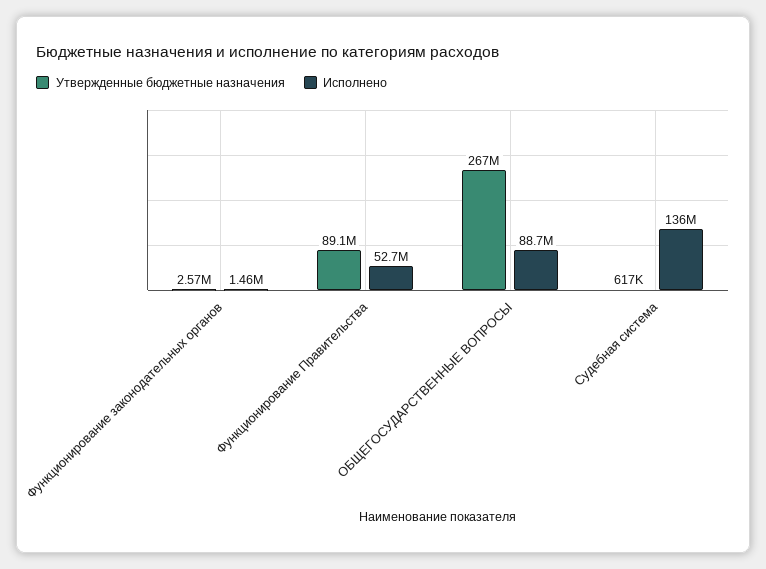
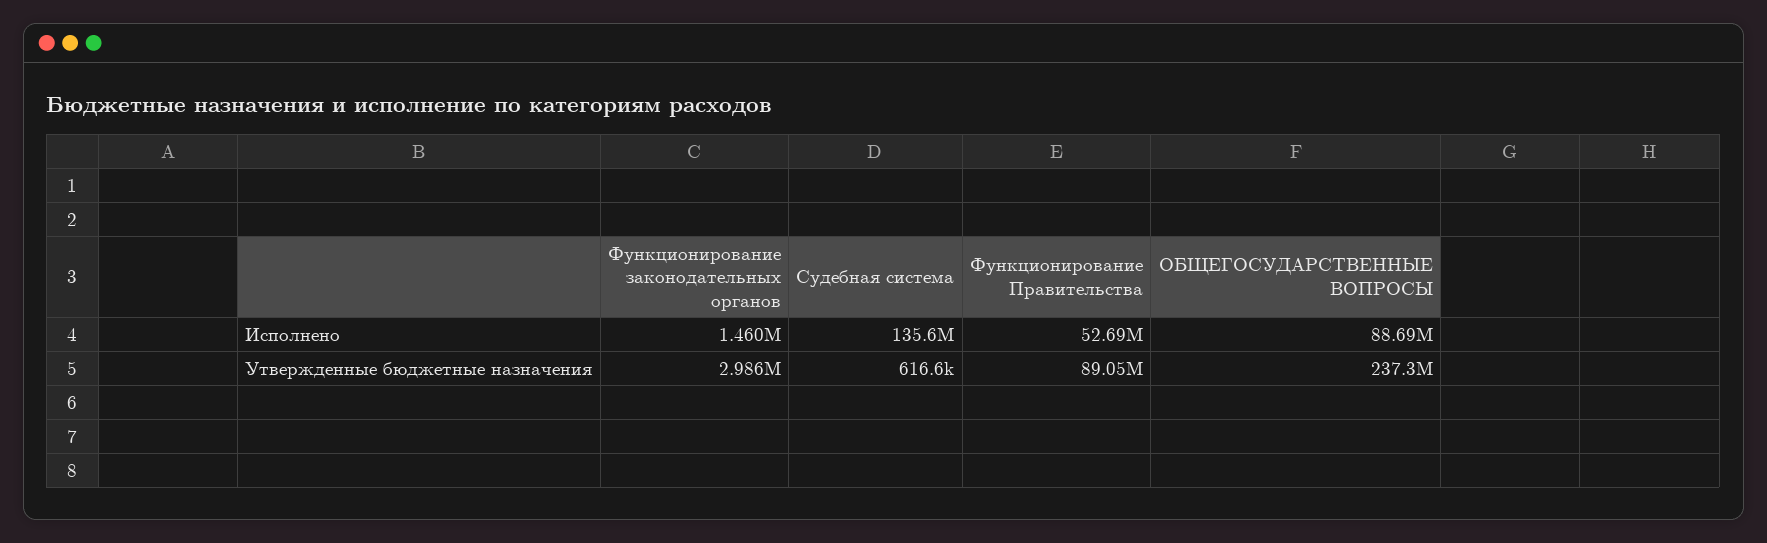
  {
    "Утвержденные бюджетные назначения": {
-     "Функционирование законодательных органов": 2570000,
+     "Функционирование законодательных органов": 2986000,
      "Функционирование Правительства": 89050000,
-     "ОБЩЕГОСУДАРСТВЕННЫЕ ВОПРОСЫ": 267000000,
+     "ОБЩЕГОСУДАРСТВЕННЫЕ ВОПРОСЫ": 237300000,
      "Судебная система": 616600
    },
    "Исполнено": {
      "Функционирование законодательных органов": 1460000,
      "Функционирование Правительства": 52690000,
      "ОБЩЕГОСУДАРСТВЕННЫЕ ВОПРОСЫ": 88690000,
      "Судебная система": 135600000
    }
  }

